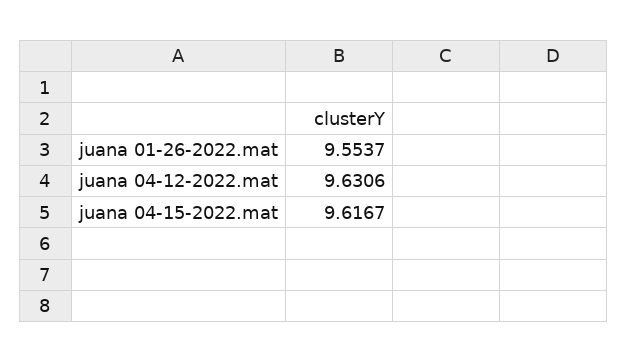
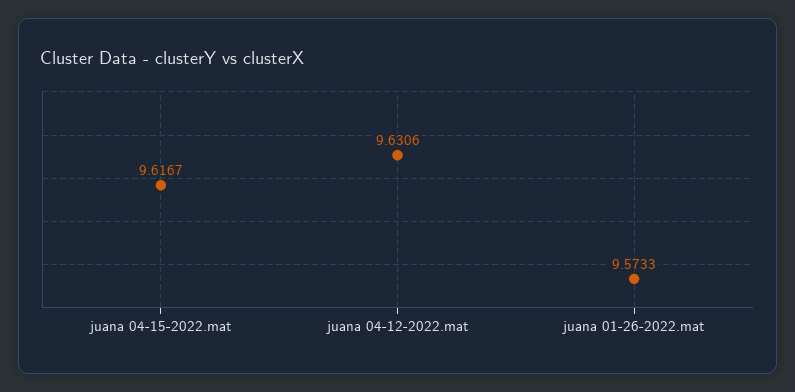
  {
-   "juana 01-26-2022.mat": 9.5537,
+   "juana 01-26-2022.mat": 9.5733,
    "juana 04-12-2022.mat": 9.6306,
    "juana 04-15-2022.mat": 9.6167
  }

